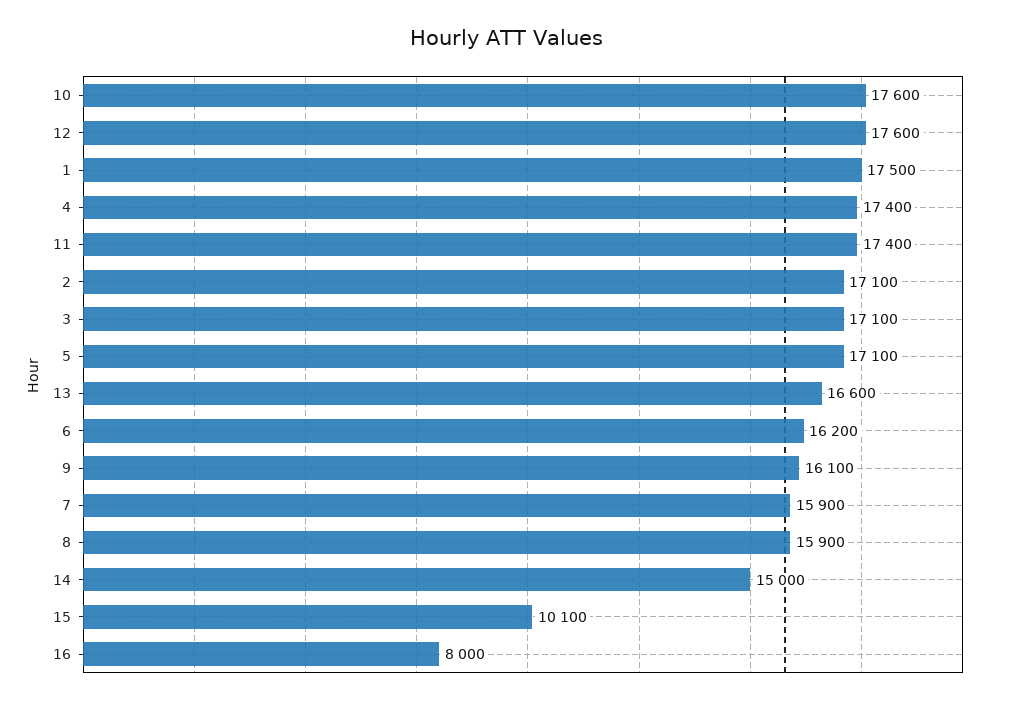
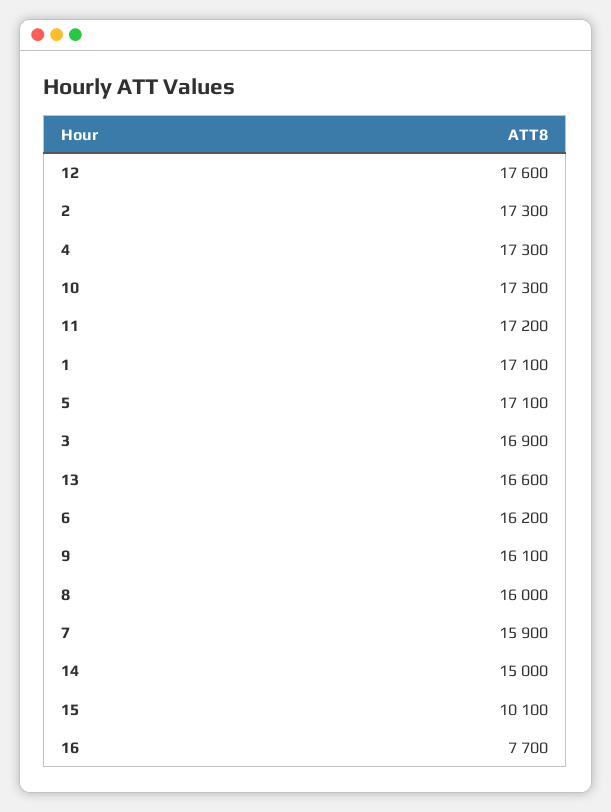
  {
-   "10": 17600,
+   "10": 17300,
    "12": 17600,
-   "1": 17500,
+   "1": 17100,
-   "4": 17400,
+   "4": 17300,
-   "11": 17400,
+   "11": 17200,
-   "2": 17100,
+   "2": 17300,
-   "3": 17100,
+   "3": 16900,
    "5": 17100,
    "13": 16600,
    "6": 16200,
    "9": 16100,
    "7": 15900,
-   "8": 15900,
+   "8": 16000,
    "14": 15000,
    "15": 10100,
-   "16": 8000
+   "16": 7700
  }

